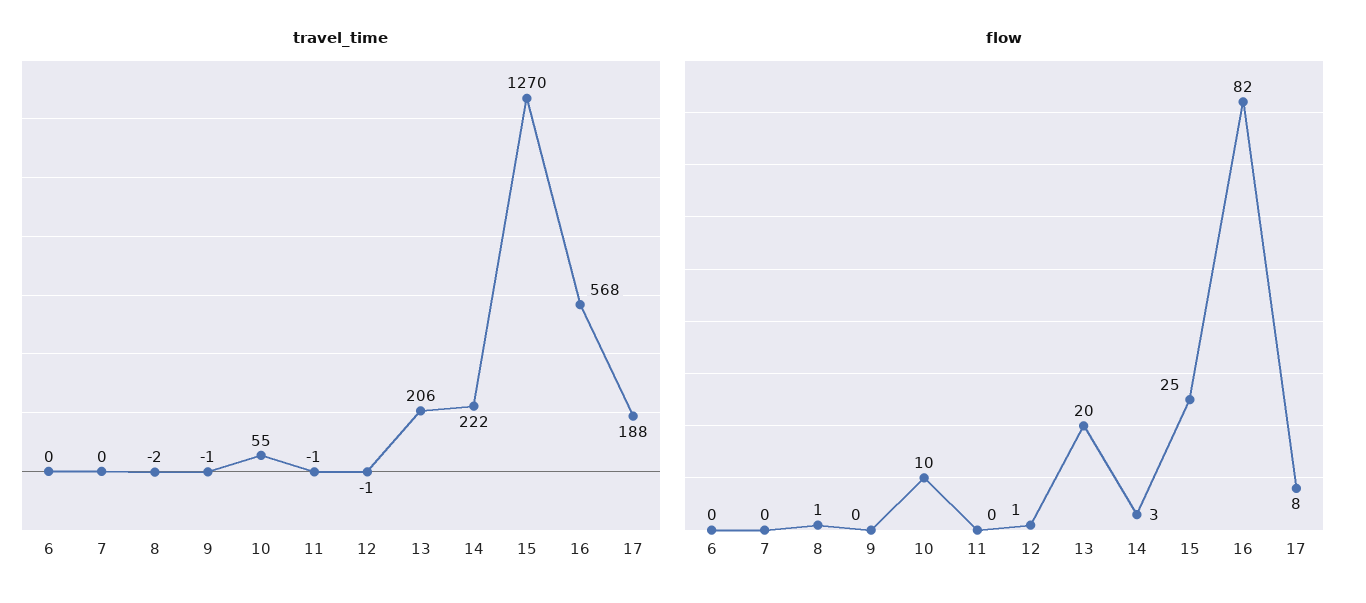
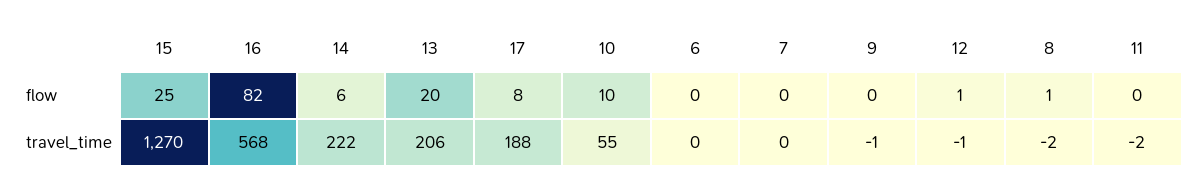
  {
    "travel_time": {
      "6": 0,
      "7": 0,
      "8": -2,
      "9": -1,
      "10": 55,
-     "11": -1,
+     "11": -2,
      "12": -1,
      "13": 206,
      "14": 222,
      "15": 1270,
      "16": 568,
      "17": 188
    },
    "flow": {
      "6": 0,
      "7": 0,
      "8": 1,
      "9": 0,
      "10": 10,
      "11": 0,
      "12": 1,
      "13": 20,
-     "14": 3,
+     "14": 6,
      "15": 25,
      "16": 82,
      "17": 8
    }
  }

